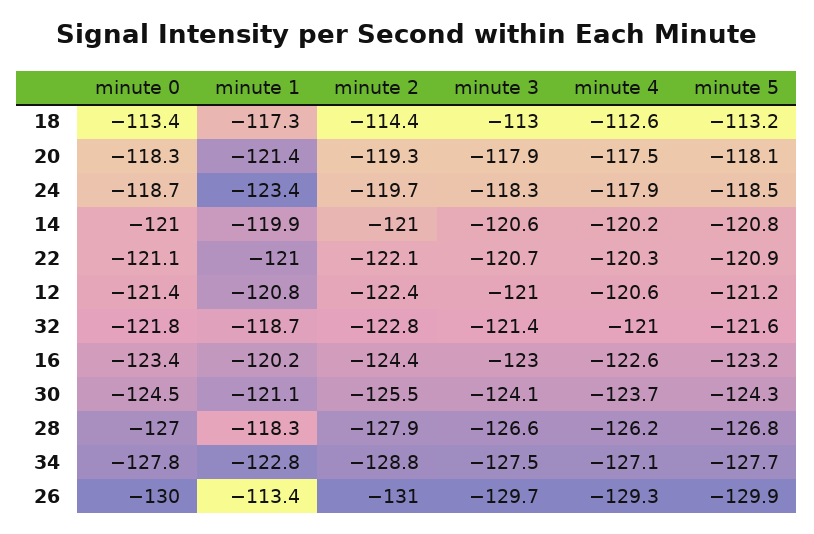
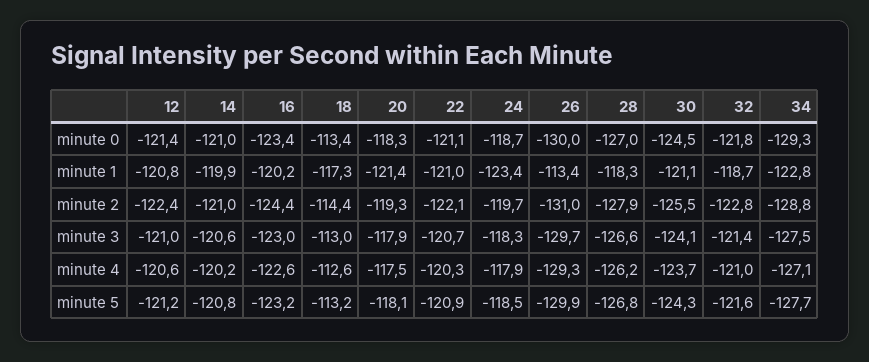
  {
    "minute 0": {
      "18": -113.4,
      "20": -118.3,
      "24": -118.7,
      "14": -121,
      "22": -121.1,
      "12": -121.4,
      "32": -121.8,
      "16": -123.4,
      "30": -124.5,
      "28": -127,
-     "34": -127.8,
+     "34": -129.3,
      "26": -130
    },
    "minute 1": {
      "18": -117.3,
      "20": -121.4,
      "24": -123.4,
      "14": -119.9,
      "22": -121,
      "12": -120.8,
      "32": -118.7,
      "16": -120.2,
      "30": -121.1,
      "28": -118.3,
      "34": -122.8,
      "26": -113.4
    },
    "minute 2": {
      "18": -114.4,
      "20": -119.3,
      "24": -119.7,
      "14": -121,
      "22": -122.1,
      "12": -122.4,
      "32": -122.8,
      "16": -124.4,
      "30": -125.5,
      "28": -127.9,
      "34": -128.8,
      "26": -131
    },
    "minute 3": {
      "18": -113,
      "20": -117.9,
      "24": -118.3,
      "14": -120.6,
      "22": -120.7,
      "12": -121,
      "32": -121.4,
      "16": -123,
      "30": -124.1,
      "28": -126.6,
      "34": -127.5,
      "26": -129.7
    },
    "minute 4": {
      "18": -112.6,
      "20": -117.5,
      "24": -117.9,
      "14": -120.2,
      "22": -120.3,
      "12": -120.6,
      "32": -121,
      "16": -122.6,
      "30": -123.7,
      "28": -126.2,
      "34": -127.1,
      "26": -129.3
    },
    "minute 5": {
      "18": -113.2,
      "20": -118.1,
      "24": -118.5,
      "14": -120.8,
      "22": -120.9,
      "12": -121.2,
      "32": -121.6,
      "16": -123.2,
      "30": -124.3,
      "28": -126.8,
      "34": -127.7,
      "26": -129.9
    }
  }

